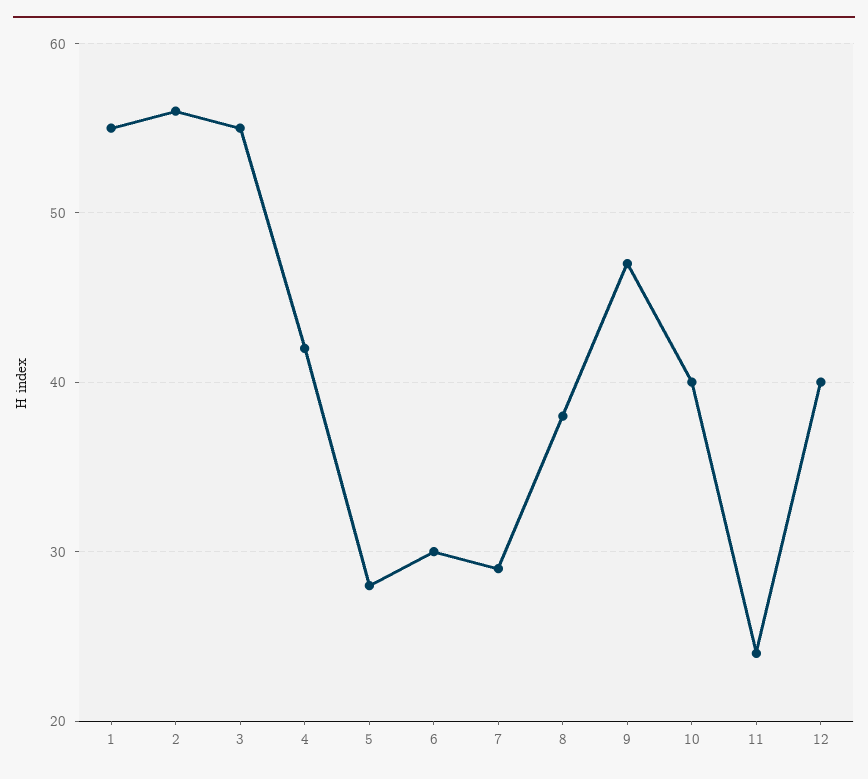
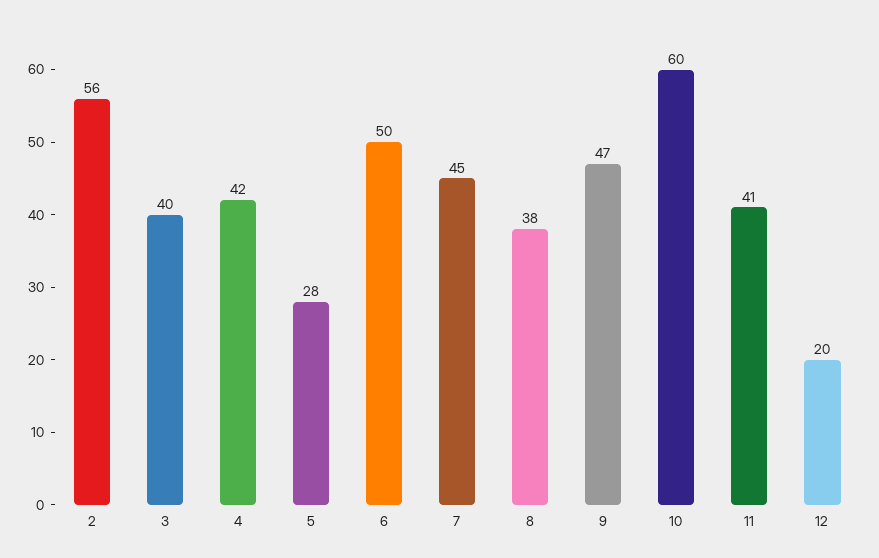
  {
-   "1": 55,
    "2": 56,
-   "3": 55,
+   "3": 40,
    "4": 42,
    "5": 28,
-   "6": 30,
+   "6": 50,
-   "7": 29,
+   "7": 45,
    "8": 38,
    "9": 47,
-   "10": 40,
+   "10": 60,
-   "11": 24,
+   "11": 41,
-   "12": 40
+   "12": 20
  }

